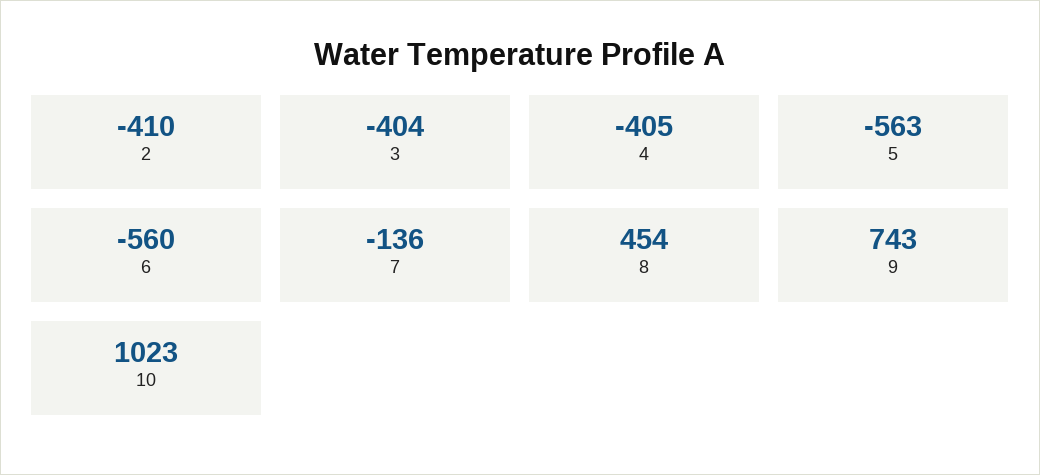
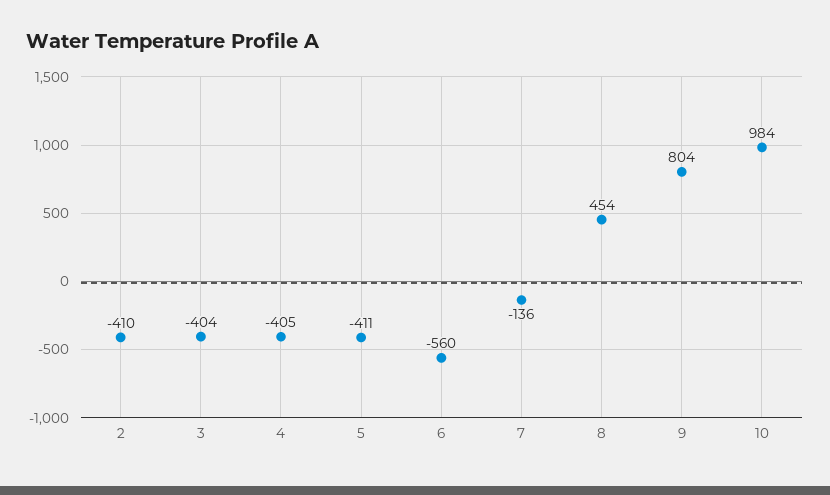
  {
    "2": -410,
    "3": -404,
    "4": -405,
-   "5": -563,
+   "5": -411,
    "6": -560,
    "7": -136,
    "8": 454,
-   "9": 743,
+   "9": 804,
-   "10": 1023
+   "10": 984
  }

